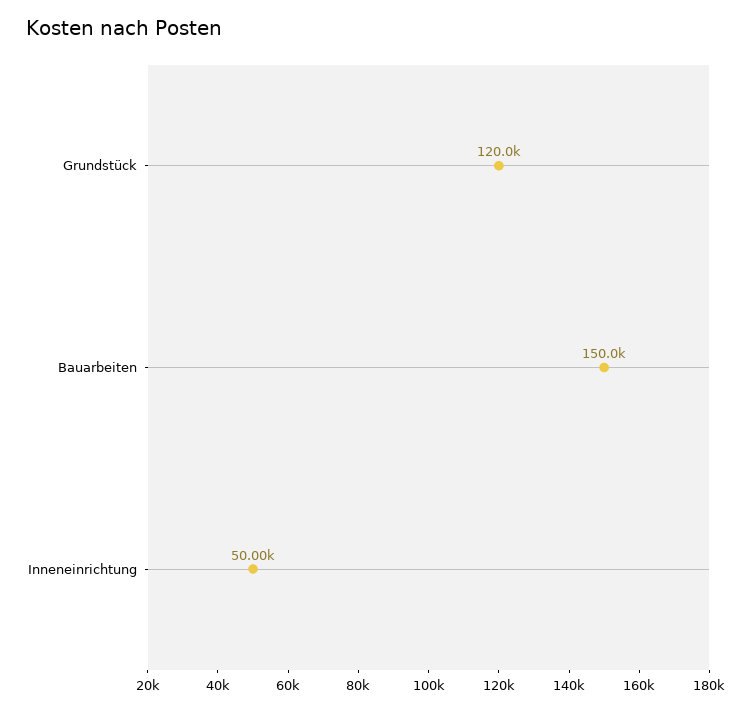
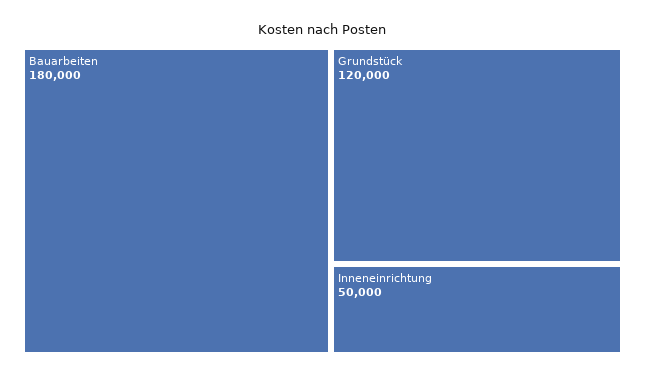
  {
    "Grundstück": 120000,
-   "Bauarbeiten": 150000,
+   "Bauarbeiten": 180000,
    "Inneneinrichtung": 50000
  }

